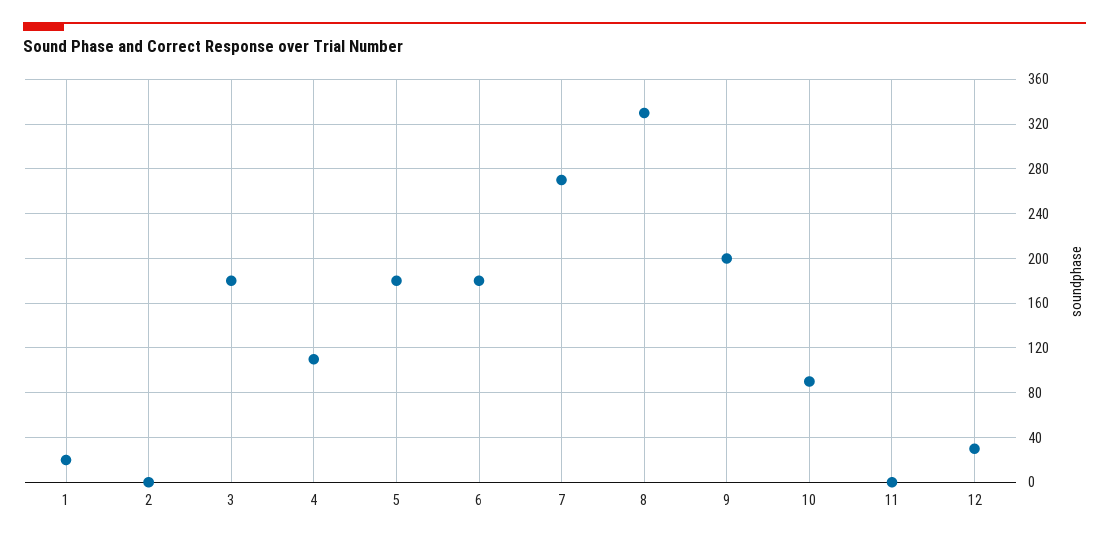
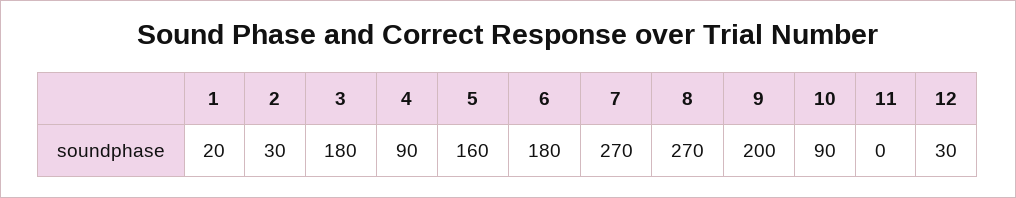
  {
    "1": 20,
-   "2": 0,
+   "2": 30,
    "3": 180,
-   "4": 110,
+   "4": 90,
-   "5": 180,
+   "5": 160,
    "6": 180,
    "7": 270,
-   "8": 330,
+   "8": 270,
    "9": 200,
    "10": 90,
    "11": 0,
    "12": 30
  }

